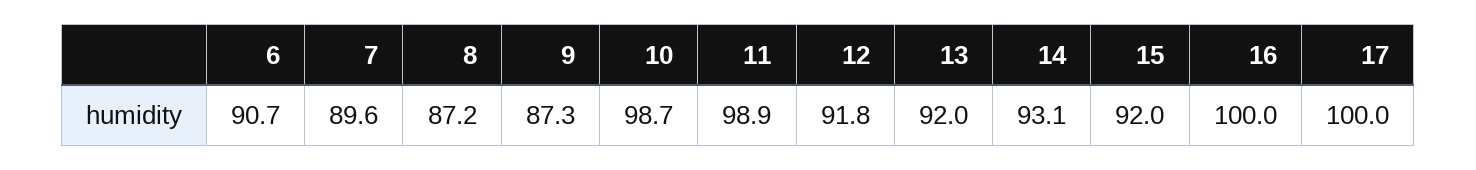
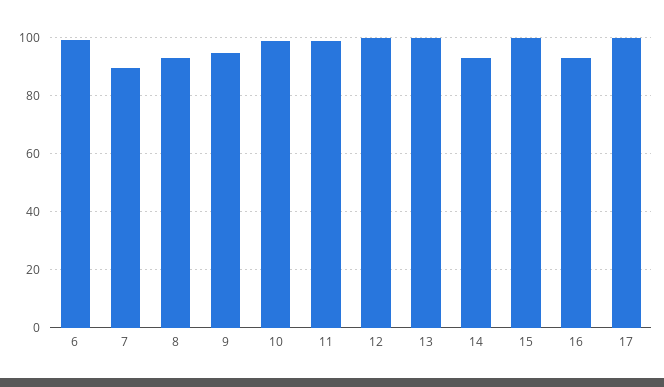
  {
-   "6": 90.7,
+   "6": 100,
    "7": 89.6,
-   "8": 87.2,
+   "8": 92.5,
-   "9": 87.3,
+   "9": 95,
    "10": 98.7,
    "11": 98.9,
-   "12": 91.8,
+   "12": 100,
-   "13": 92,
+   "13": 100,
    "14": 93.1,
-   "15": 92,
+   "15": 100,
-   "16": 100,
+   "16": 92.5,
    "17": 100
  }

